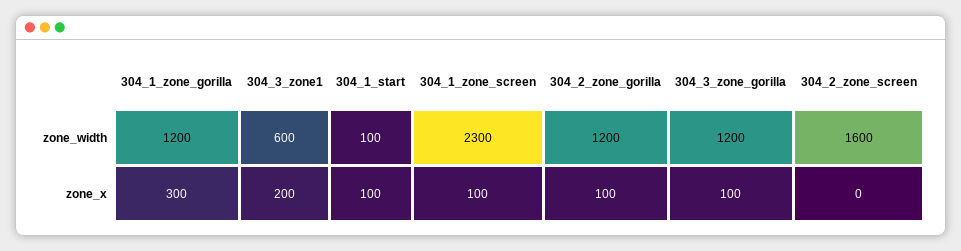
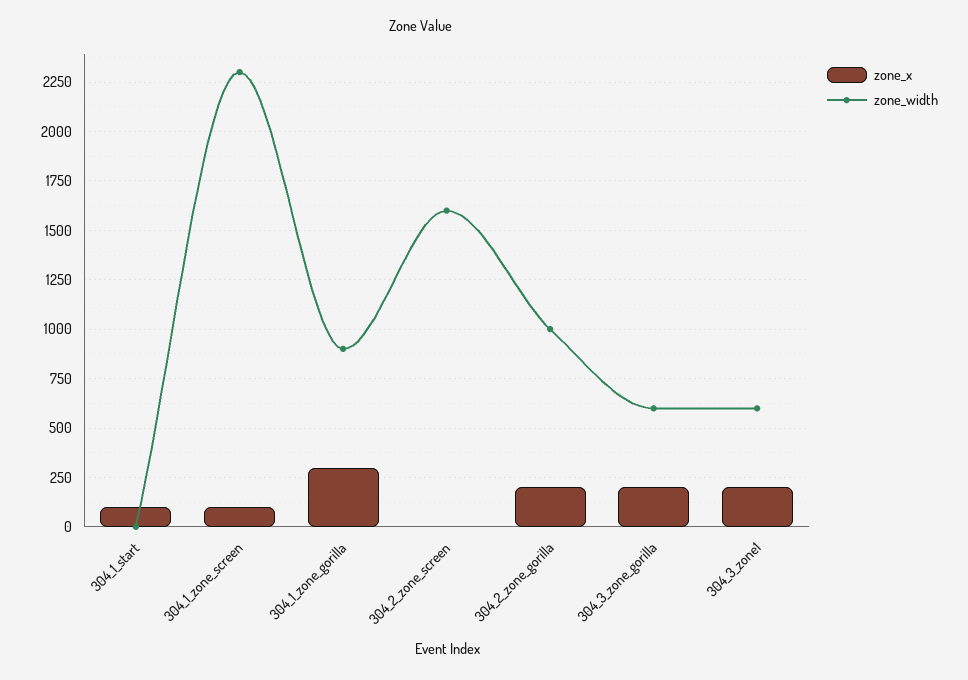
  {
    "zone_width": {
-     "304_1_zone_gorilla": 1200,
+     "304_1_zone_gorilla": 900,
      "304_3_zone1": 600,
-     "304_1_start": 100,
+     "304_1_start": 0,
      "304_1_zone_screen": 2300,
-     "304_2_zone_gorilla": 1200,
+     "304_2_zone_gorilla": 1000,
-     "304_3_zone_gorilla": 1200,
+     "304_3_zone_gorilla": 600,
      "304_2_zone_screen": 1600
    },
    "zone_x": {
      "304_1_zone_gorilla": 300,
      "304_3_zone1": 200,
      "304_1_start": 100,
      "304_1_zone_screen": 100,
-     "304_2_zone_gorilla": 100,
+     "304_2_zone_gorilla": 200,
-     "304_3_zone_gorilla": 100,
+     "304_3_zone_gorilla": 200,
      "304_2_zone_screen": 0
    }
  }

